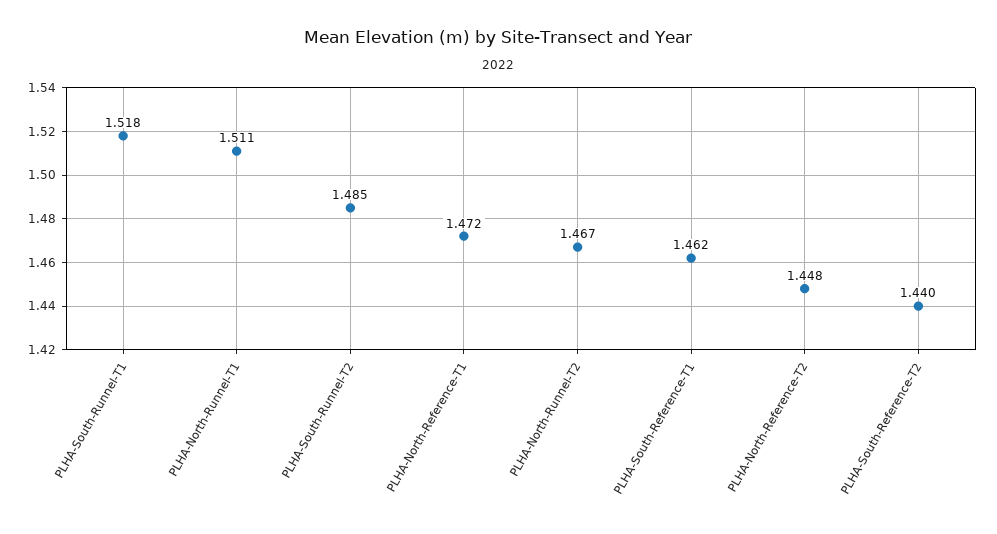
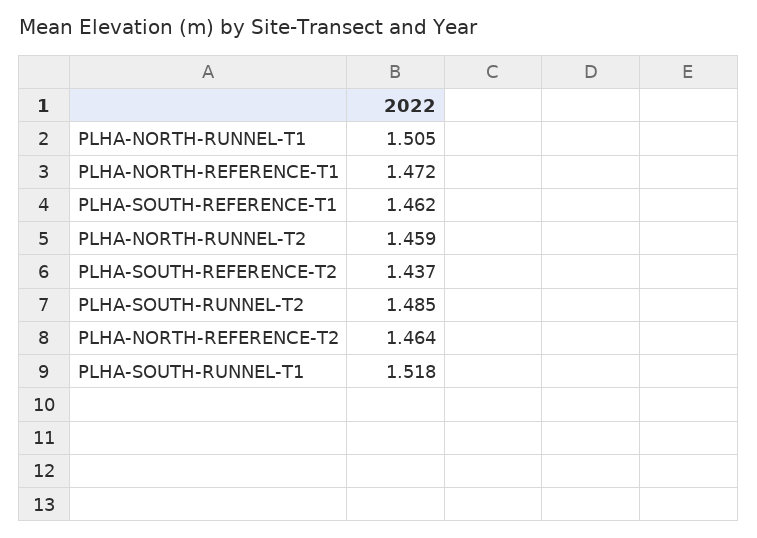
  {
    "PLHA-South-Runnel-T1": 1.518,
-   "PLHA-North-Runnel-T1": 1.511,
+   "PLHA-North-Runnel-T1": 1.505,
    "PLHA-South-Runnel-T2": 1.485,
    "PLHA-North-Reference-T1": 1.472,
-   "PLHA-North-Runnel-T2": 1.467,
+   "PLHA-North-Runnel-T2": 1.459,
    "PLHA-South-Reference-T1": 1.462,
-   "PLHA-North-Reference-T2": 1.448,
+   "PLHA-North-Reference-T2": 1.464,
-   "PLHA-South-Reference-T2": 1.44
+   "PLHA-South-Reference-T2": 1.437
  }

